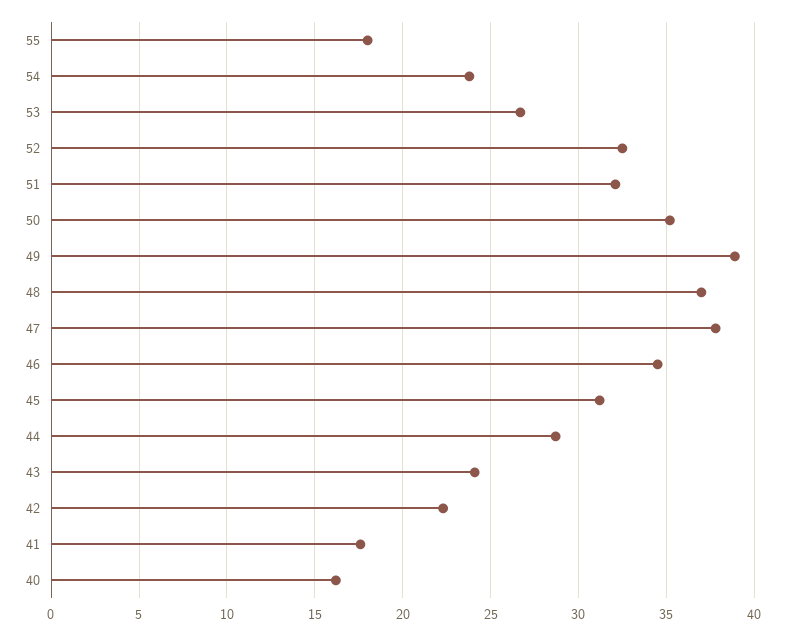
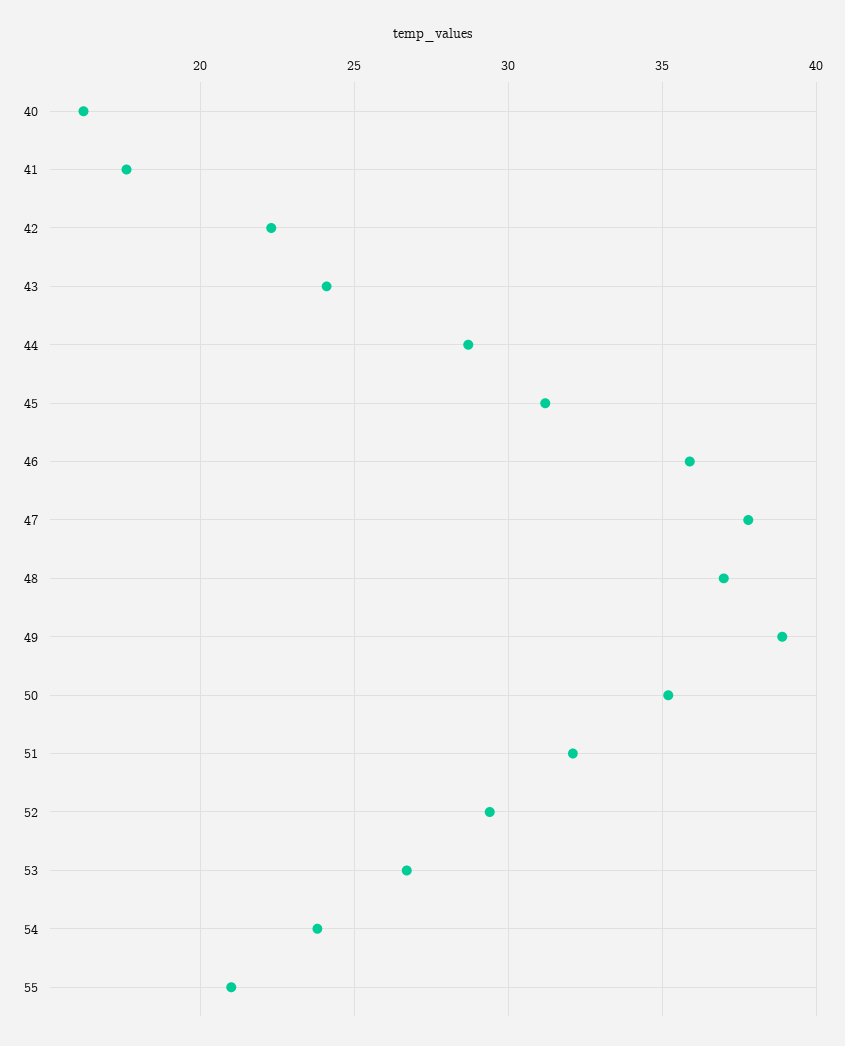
  {
-   "55": 18,
+   "55": 21,
    "54": 24,
    "53": 26.5,
-   "52": 32.5,
+   "52": 29.5,
    "51": 32,
    "50": 35,
    "49": 39,
    "48": 37,
    "47": 38,
-   "46": 34.5,
+   "46": 36,
    "45": 31,
    "44": 28.5,
    "43": 24,
    "42": 22.5,
    "41": 17.5,
    "40": 16
  }

